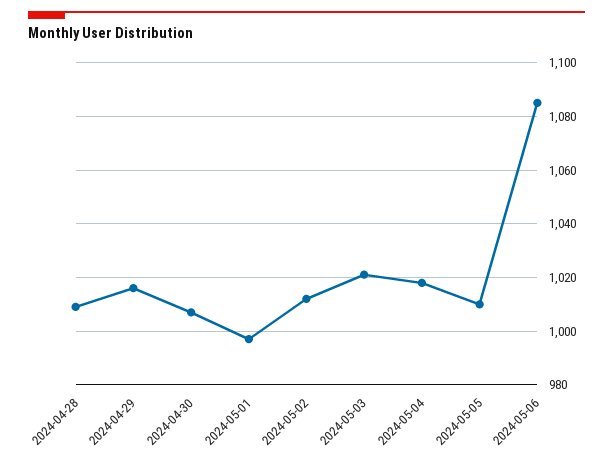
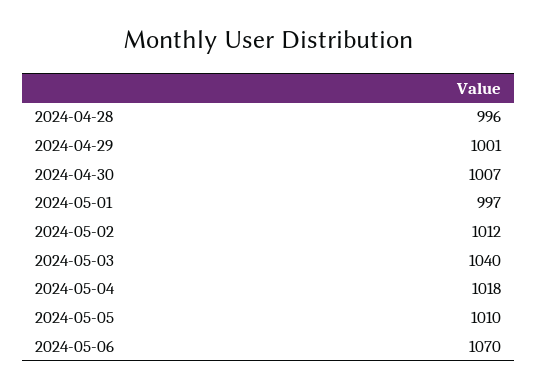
  {
-   "2024-04-28": 1010,
+   "2024-04-28": 996,
-   "2024-04-29": 1015,
+   "2024-04-29": 1001,
    "2024-04-30": 1007,
    "2024-05-01": 997,
    "2024-05-02": 1012,
-   "2024-05-03": 1020,
+   "2024-05-03": 1040,
    "2024-05-04": 1018,
    "2024-05-05": 1010,
-   "2024-05-06": 1085
+   "2024-05-06": 1070
  }

